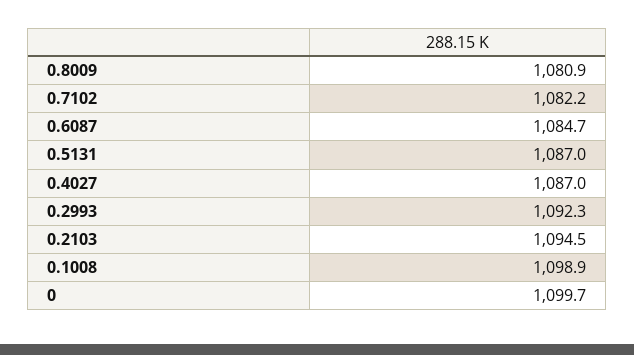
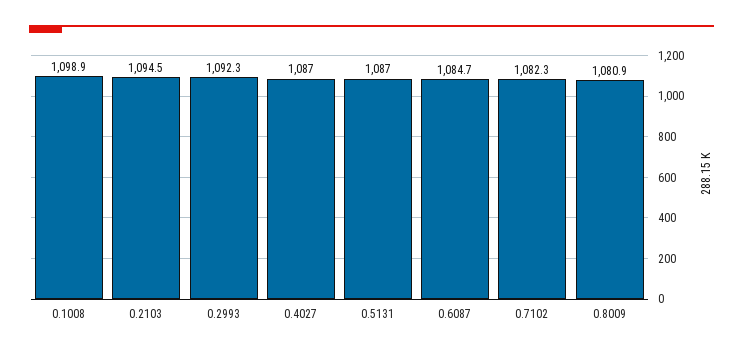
  {
    "0.8009": 1080.9,
-   "0.7102": 1082.2,
+   "0.7102": 1082.3,
    "0.6087": 1084.7,
    "0.5131": 1087,
    "0.4027": 1087,
    "0.2993": 1092.3,
    "0.2103": 1094.5,
-   "0.1008": 1098.9,
+   "0.1008": 1098.9
-   "0": 1099.7
  }

